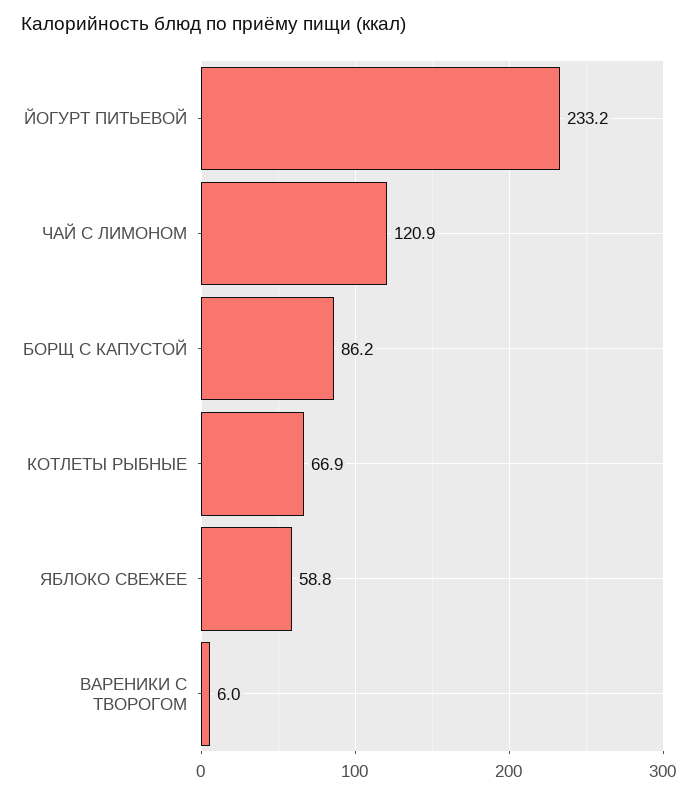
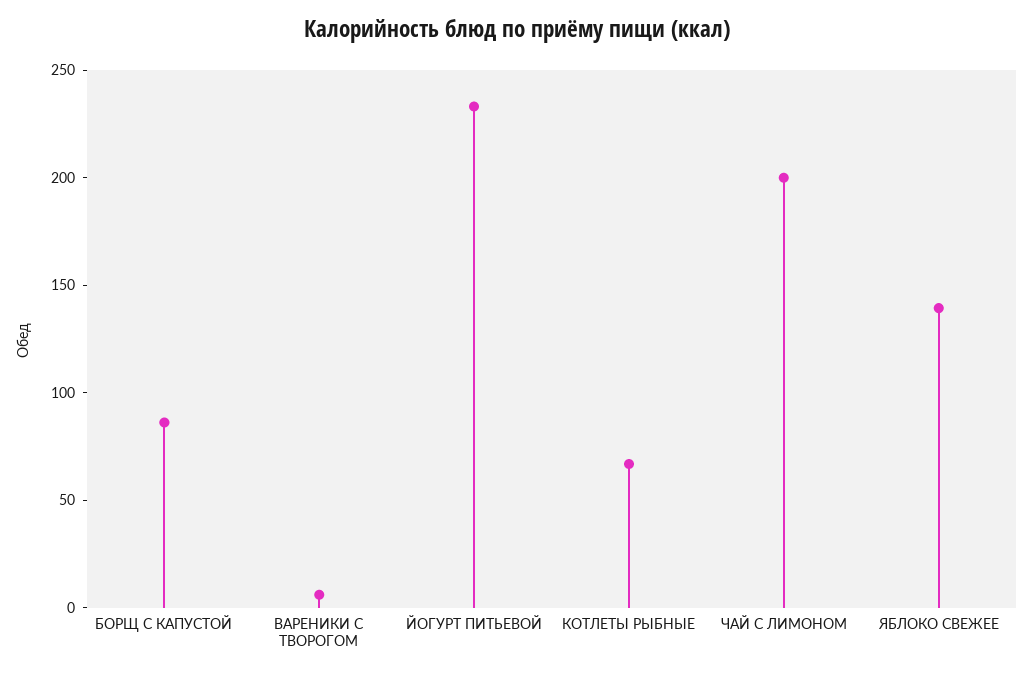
  {
    "ЙОГУРТ ПИТЬЕВОЙ": 233.2,
-   "ЧАЙ С ЛИМОНОМ": 120.9,
+   "ЧАЙ С ЛИМОНОМ": 200,
    "БОРЩ С КАПУСТОЙ": 86.2,
    "КОТЛЕТЫ РЫБНЫЕ": 66.9,
-   "ЯБЛОКО СВЕЖЕЕ": 58.8,
+   "ЯБЛОКО СВЕЖЕЕ": 140,
    "ВАРЕНИКИ С ТВОРОГОМ": 6
  }

